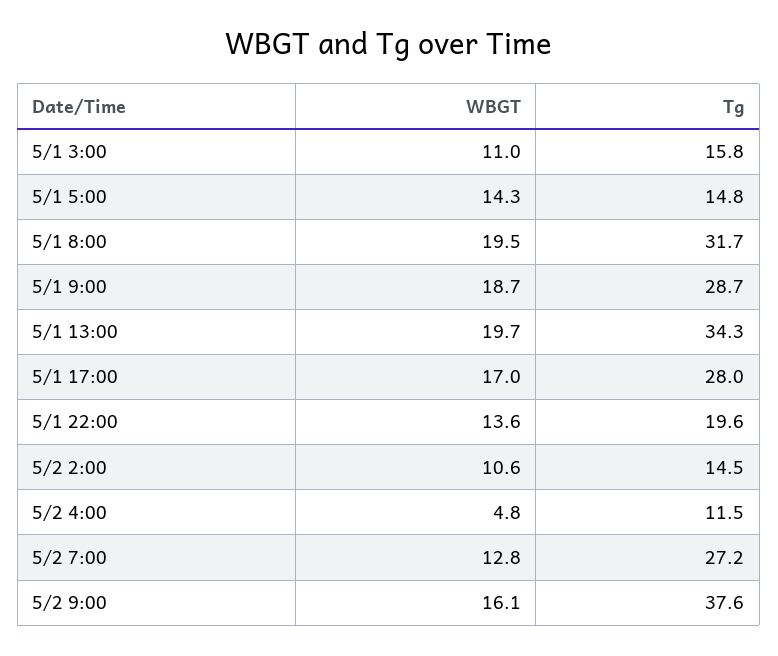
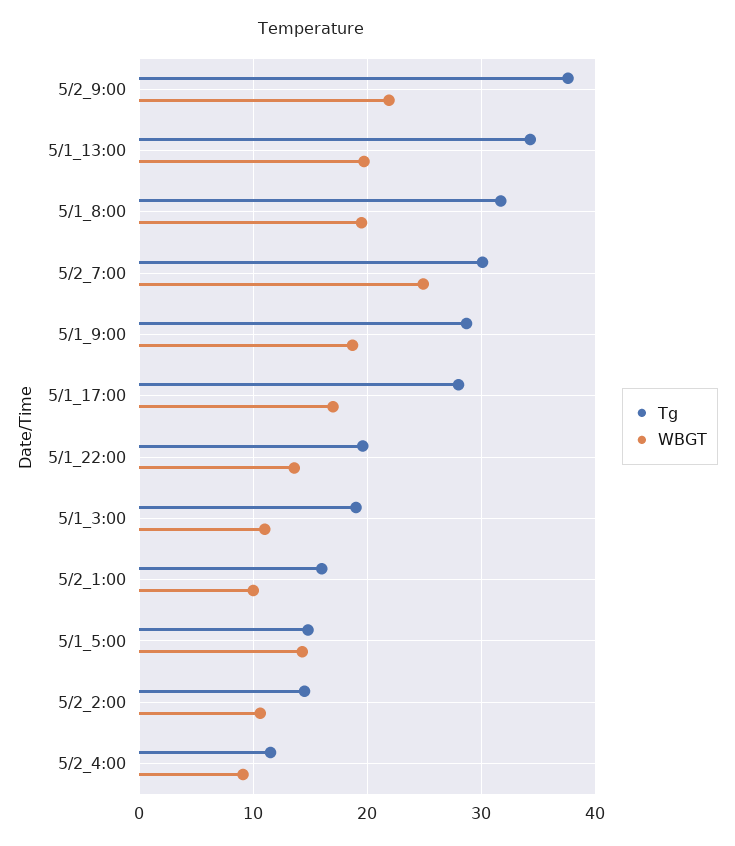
  {
    "WBGT": {
      "5/1 3:00": 11,
      "5/1 5:00": 14.3,
      "5/1 8:00": 19.5,
      "5/1 9:00": 18.7,
      "5/1 13:00": 19.7,
      "5/1 17:00": 17,
      "5/1 22:00": 13.6,
      "5/2 2:00": 10.6,
-     "5/2 4:00": 4.8,
+     "5/2 4:00": 9,
-     "5/2 7:00": 12.8,
+     "5/2 7:00": 25,
-     "5/2 9:00": 16.1
+     "5/2 9:00": 22,
+     "5/2_1:00": 10
    },
    "Tg": {
-     "5/1 3:00": 15.8,
+     "5/1 3:00": 19,
      "5/1 5:00": 14.8,
      "5/1 8:00": 31.7,
      "5/1 9:00": 28.7,
      "5/1 13:00": 34.3,
      "5/1 17:00": 28,
      "5/1 22:00": 19.6,
      "5/2 2:00": 14.5,
      "5/2 4:00": 11.5,
-     "5/2 7:00": 27.2,
+     "5/2 7:00": 30,
-     "5/2 9:00": 37.6
+     "5/2 9:00": 37.6,
+     "5/2_1:00": 16
    }
  }

